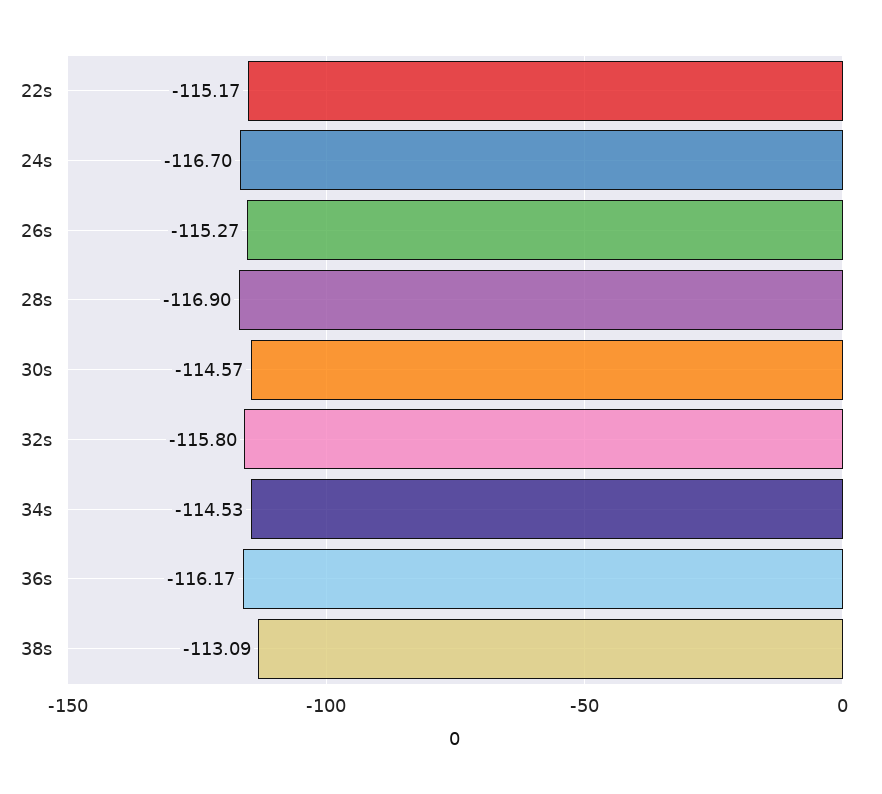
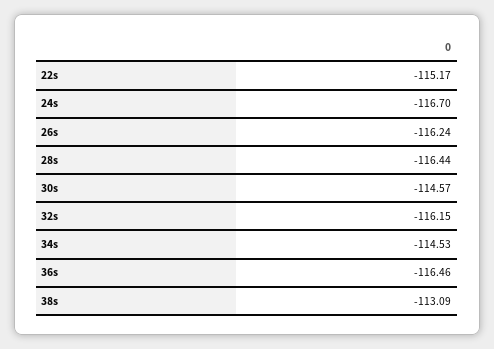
  {
    "22s": -115.17,
    "24s": -116.7,
-   "26s": -115.27,
+   "26s": -116.24,
-   "28s": -116.9,
+   "28s": -116.44,
    "30s": -114.57,
-   "32s": -115.8,
+   "32s": -116.15,
    "34s": -114.53,
-   "36s": -116.17,
+   "36s": -116.46,
    "38s": -113.09
  }

